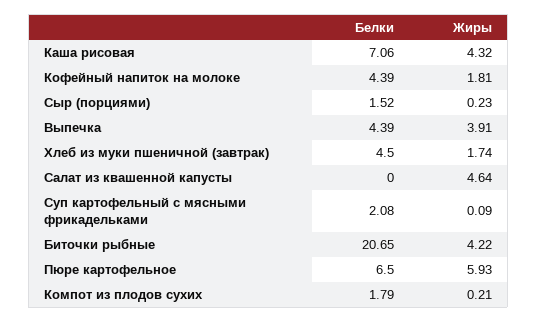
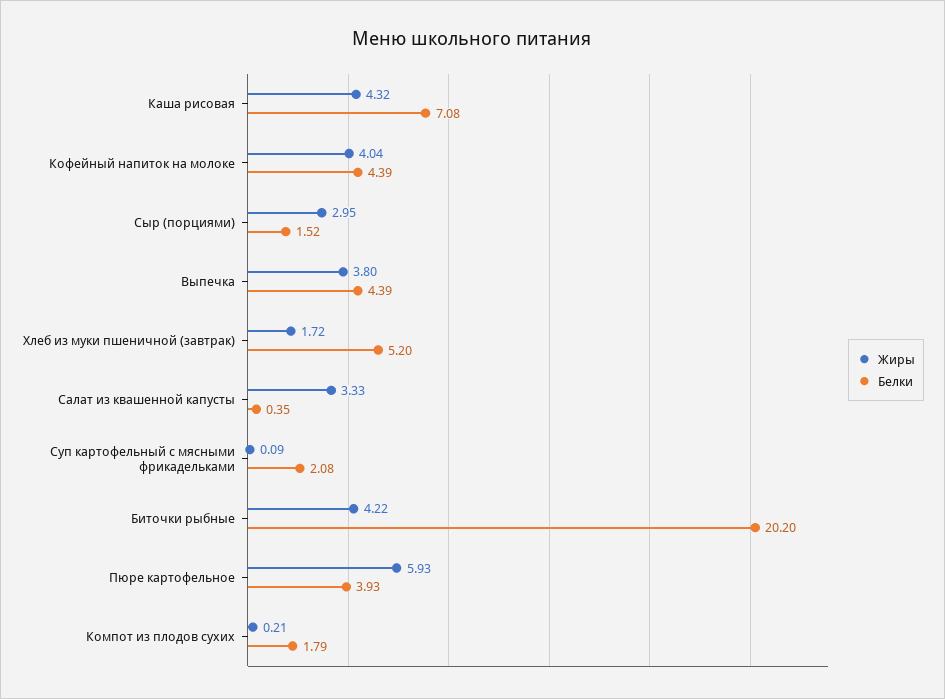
  {
    "Белки": {
-     "Каша рисовая": 7.06,
+     "Каша рисовая": 7.08,
      "Кофейный напиток на молоке": 4.39,
      "Сыр (порциями)": 1.52,
      "Выпечка": 4.39,
-     "Хлеб из муки пшеничной (завтрак)": 4.5,
+     "Хлеб из муки пшеничной (завтрак)": 5.2,
-     "Салат из квашенной капусты": 0,
+     "Салат из квашенной капусты": 0.35,
      "Суп картофельный с мясными фрикадельками": 2.08,
-     "Биточки рыбные": 20.65,
+     "Биточки рыбные": 20.2,
-     "Пюре картофельное": 6.5,
+     "Пюре картофельное": 3.93,
      "Компот из плодов сухих": 1.79
    },
    "Жиры": {
      "Каша рисовая": 4.32,
-     "Кофейный напиток на молоке": 1.81,
+     "Кофейный напиток на молоке": 4.04,
-     "Сыр (порциями)": 0.23,
+     "Сыр (порциями)": 2.95,
-     "Выпечка": 3.91,
+     "Выпечка": 3.8,
-     "Хлеб из муки пшеничной (завтрак)": 1.74,
+     "Хлеб из муки пшеничной (завтрак)": 1.72,
-     "Салат из квашенной капусты": 4.64,
+     "Салат из квашенной капусты": 3.33,
      "Суп картофельный с мясными фрикадельками": 0.09,
      "Биточки рыбные": 4.22,
      "Пюре картофельное": 5.93,
      "Компот из плодов сухих": 0.21
    }
  }

